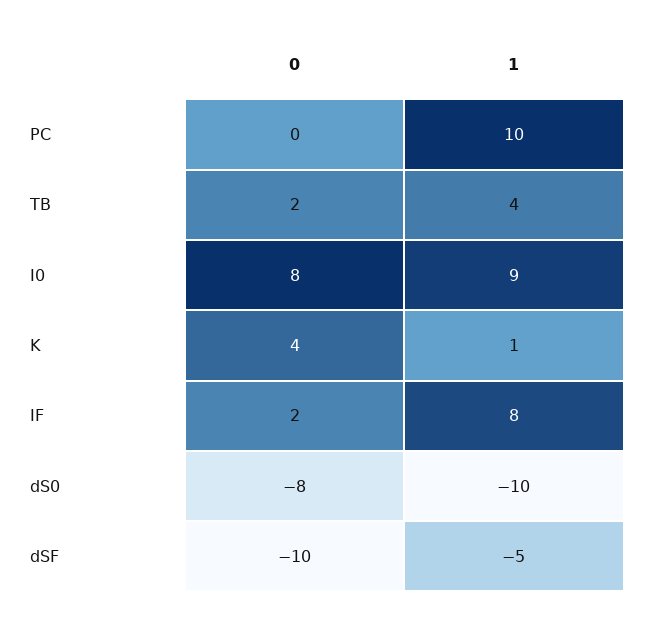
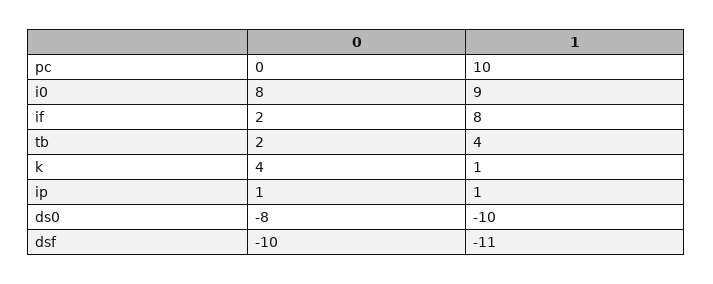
  {
    "0": {
      "PC": 0,
      "TB": 2,
      "I0": 8,
      "K": 4,
      "IF": 2,
      "dS0": -8,
-     "dSF": -10
+     "dSF": -10,
+     "ip": 1
    },
    "1": {
      "PC": 10,
      "TB": 4,
      "I0": 9,
      "K": 1,
      "IF": 8,
      "dS0": -10,
-     "dSF": -5
+     "dSF": -11,
+     "ip": 1
    }
  }

